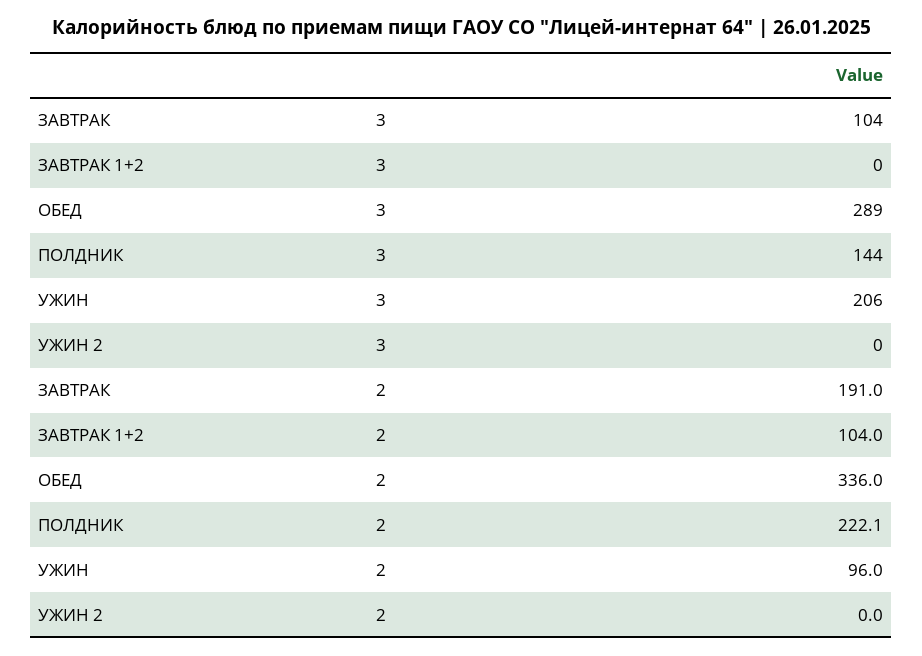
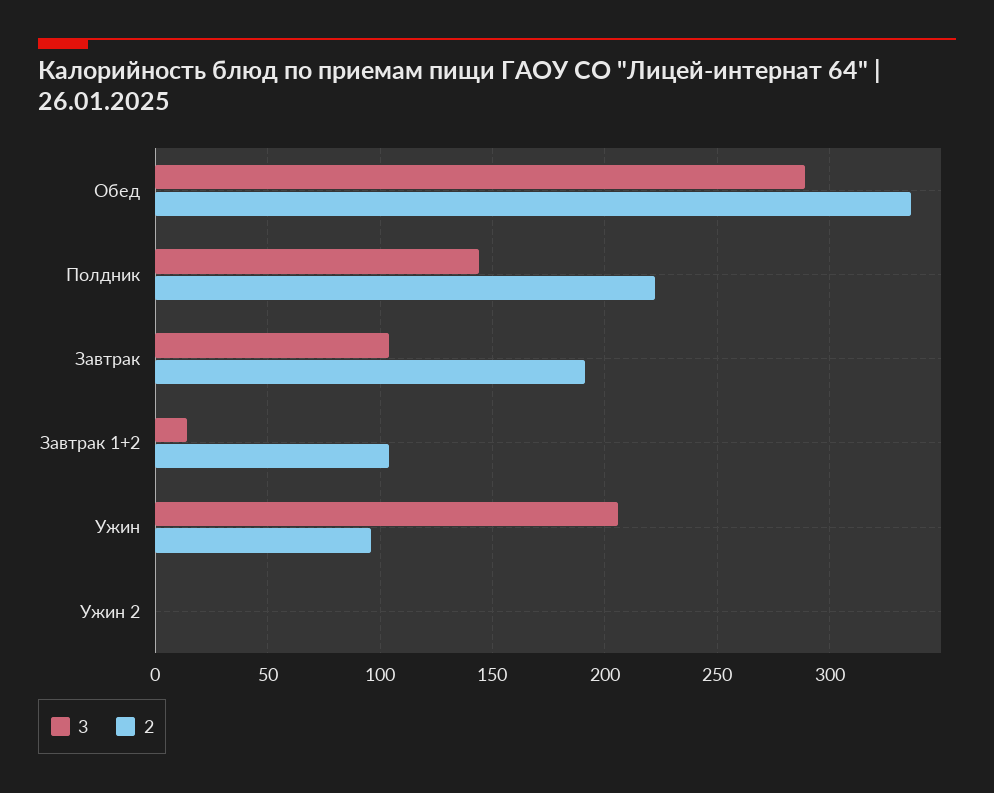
  {
    "3": {
      "ЗАВТРАК": 104,
-     "ЗАВТРАК 1+2": 0,
+     "ЗАВТРАК 1+2": 15,
      "ОБЕД": 289,
      "ПОЛДНИК": 144,
      "УЖИН": 206,
      "УЖИН 2": 0
    },
    "2": {
      "ЗАВТРАК": 191,
      "ЗАВТРАК 1+2": 104,
      "ОБЕД": 336,
      "ПОЛДНИК": 222.1,
      "УЖИН": 96,
      "УЖИН 2": 0
    }
  }

